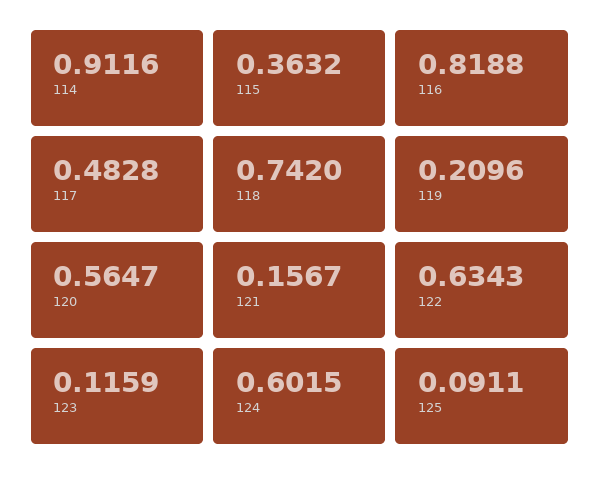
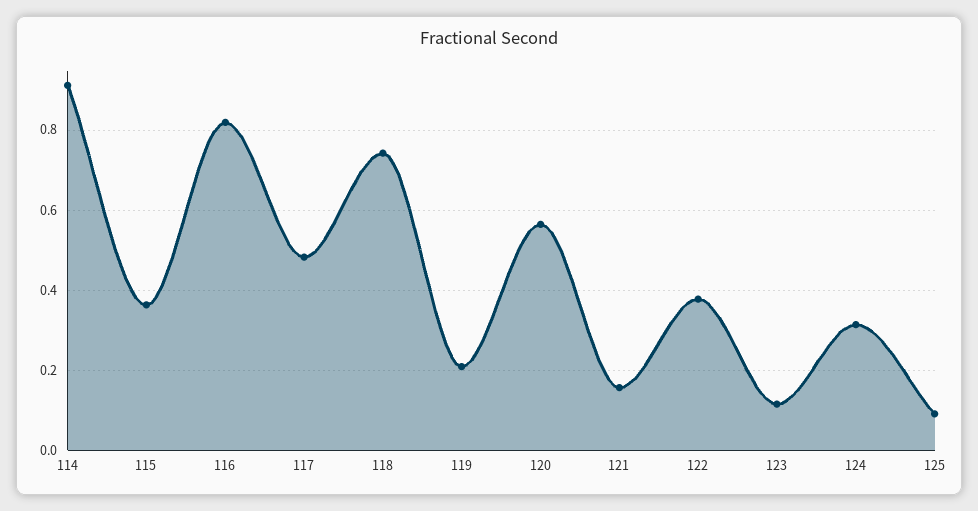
  {
    "114": 0.9116,
    "115": 0.3632,
    "116": 0.8188,
    "117": 0.4828,
    "118": 0.742,
    "119": 0.2096,
    "120": 0.5647,
    "121": 0.1567,
-   "122": 0.6343,
+   "122": 0.38,
    "123": 0.1159,
-   "124": 0.6015,
+   "124": 0.32,
    "125": 0.0911
  }

